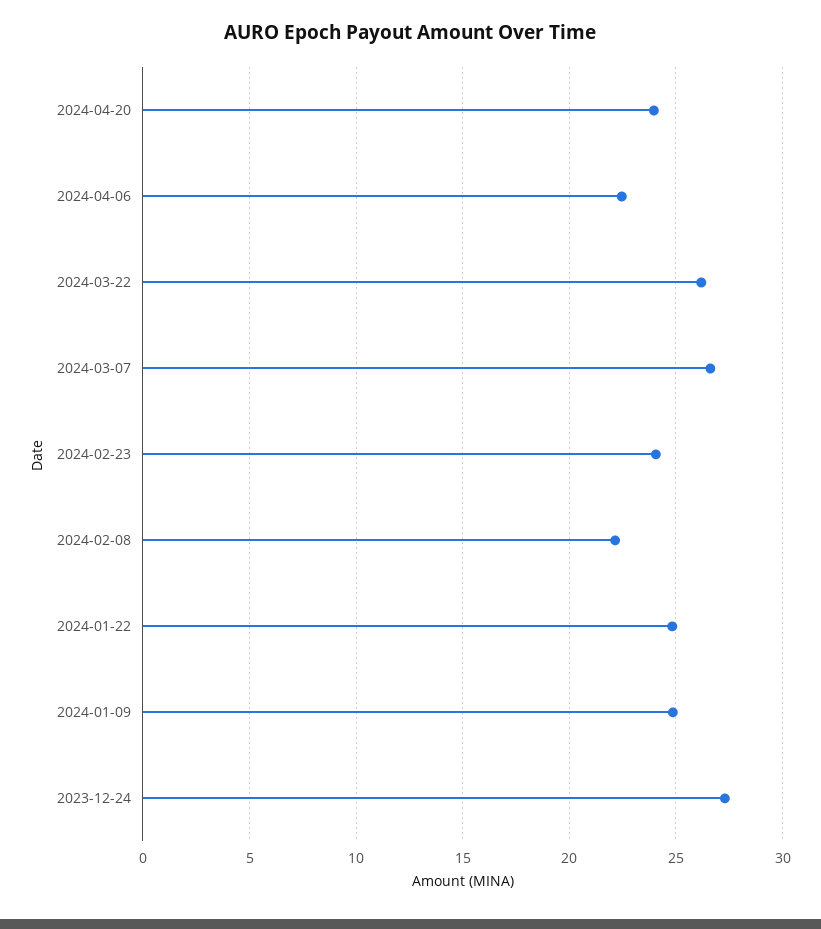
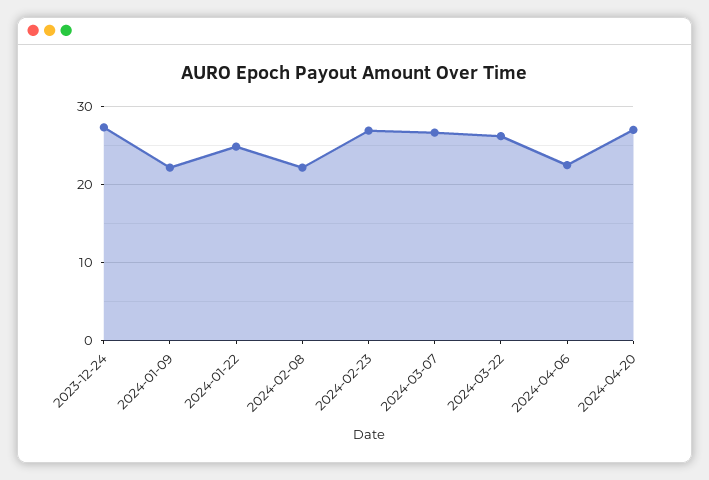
  {
-   "2024-04-20": 24,
+   "2024-04-20": 27,
    "2024-04-06": 22.5,
    "2024-03-22": 26,
    "2024-03-07": 26.5,
-   "2024-02-23": 24,
+   "2024-02-23": 27,
    "2024-02-08": 22,
    "2024-01-22": 25,
-   "2024-01-09": 25,
+   "2024-01-09": 22,
    "2023-12-24": 27.5
  }

